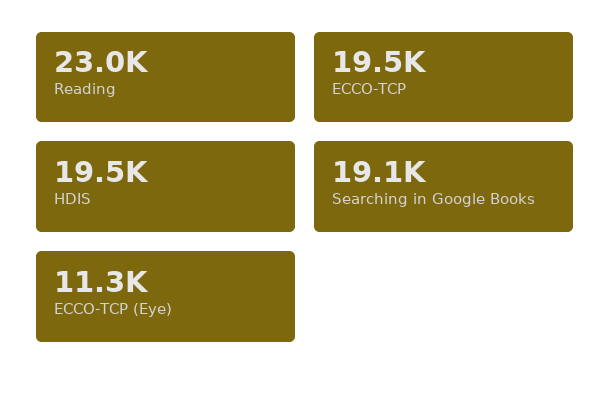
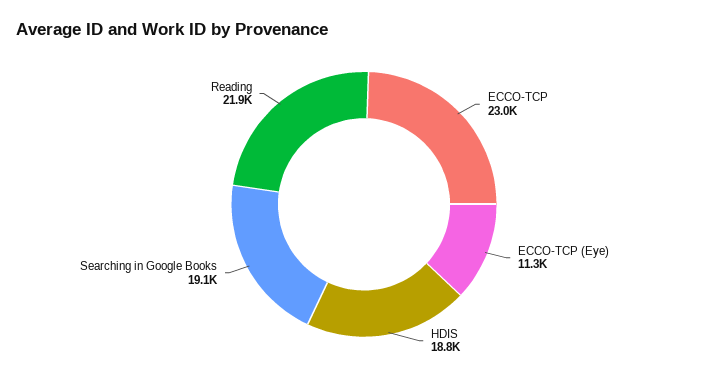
  {
-   "Reading": 23000,
+   "Reading": 21900,
-   "ECCO-TCP": 19500,
+   "ECCO-TCP": 23000,
-   "HDIS": 19500,
+   "HDIS": 18800,
    "Searching in Google Books": 19100,
    "ECCO-TCP (Eye)": 11300
  }

